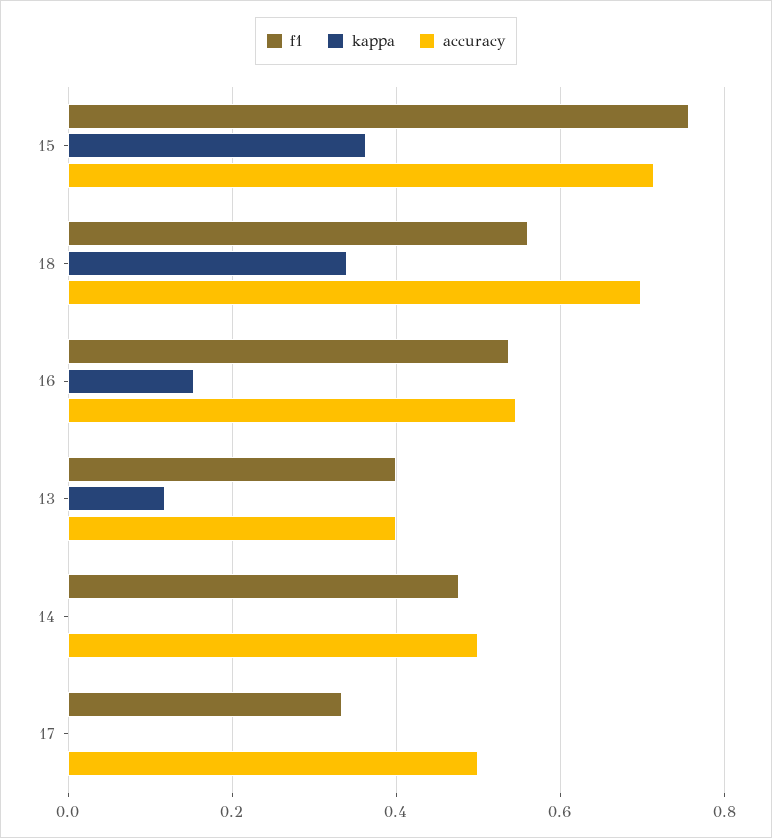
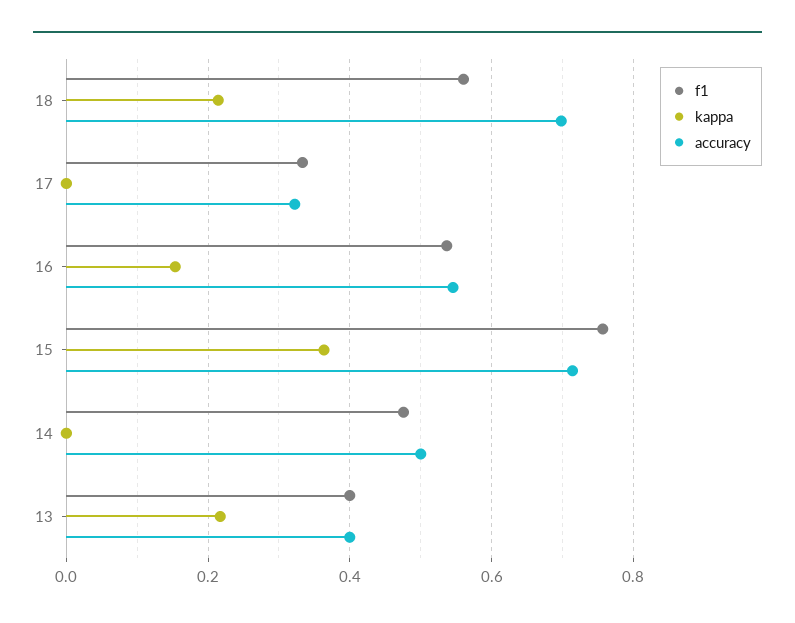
  {
    "f1": {
      "15": 0.76,
      "18": 0.56,
      "16": 0.54,
      "13": 0.4,
      "14": 0.48,
      "17": 0.34
    },
    "kappa": {
      "15": 0.36,
-     "18": 0.34,
+     "18": 0.22,
      "16": 0.16,
-     "13": 0.12,
+     "13": 0.22,
      "14": 0,
      "17": 0
    },
    "accuracy": {
      "15": 0.72,
      "18": 0.7,
      "16": 0.54,
      "13": 0.4,
      "14": 0.5,
-     "17": 0.5
+     "17": 0.32
    }
  }

